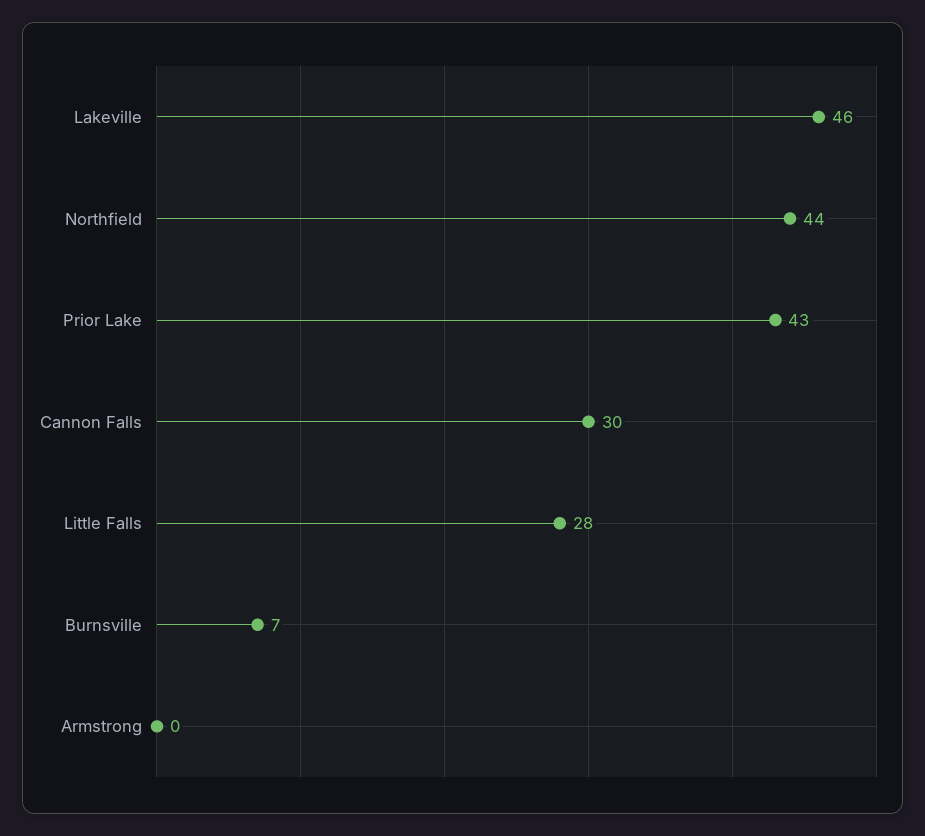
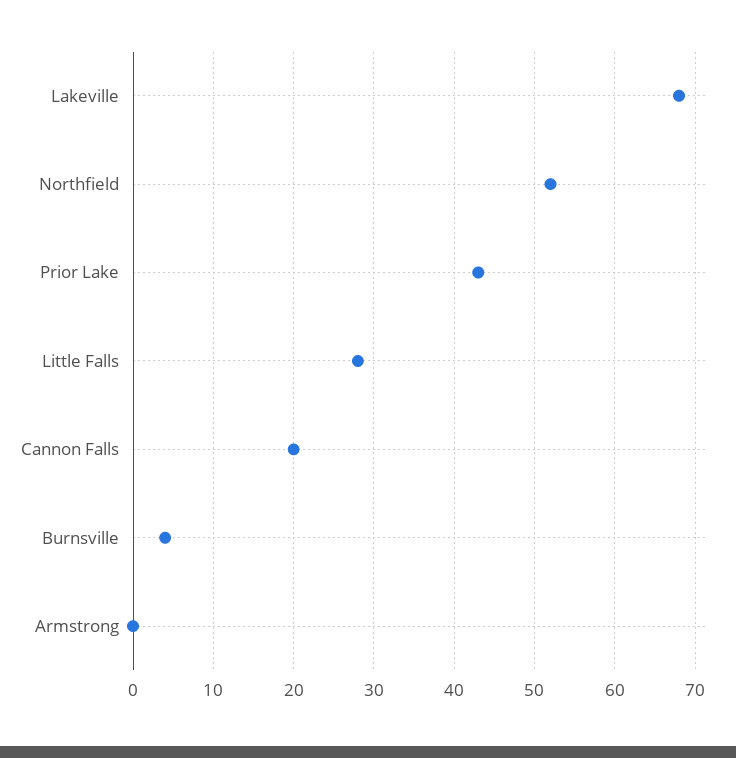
  {
-   "Lakeville": 46,
+   "Lakeville": 68,
-   "Northfield": 44,
+   "Northfield": 52,
    "Prior Lake": 43,
-   "Cannon Falls": 30,
+   "Cannon Falls": 20,
    "Little Falls": 28,
-   "Burnsville": 7,
+   "Burnsville": 4,
    "Armstrong": 0
  }

